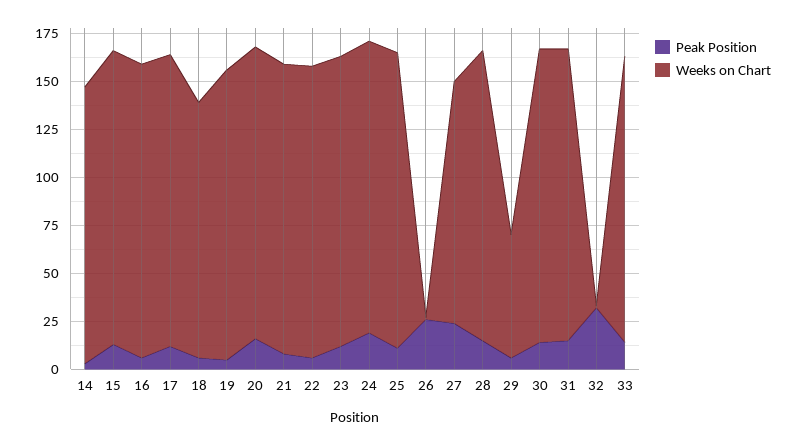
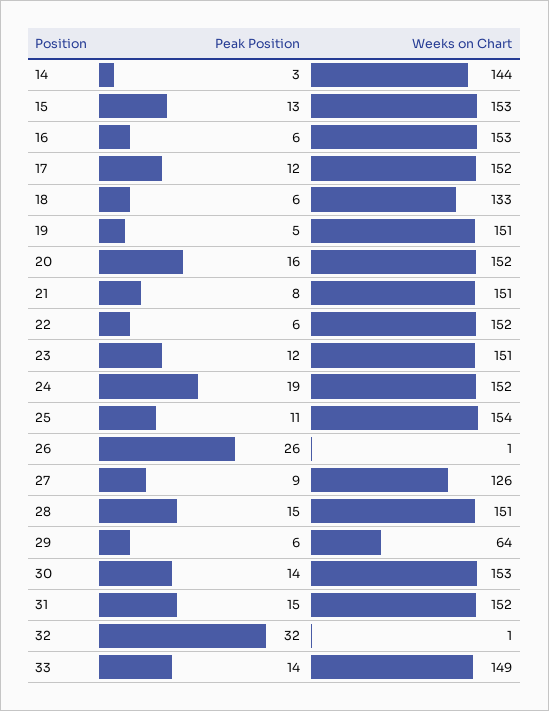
  {
    "Peak Position": {
      "14": 3,
      "15": 13,
      "16": 6,
      "17": 12,
      "18": 6,
      "19": 5,
      "20": 16,
      "21": 8,
      "22": 6,
      "23": 12,
      "24": 19,
      "25": 11,
      "26": 26,
-     "27": 25,
+     "27": 9,
      "28": 15,
      "29": 6,
      "30": 14,
      "31": 15,
      "32": 32,
      "33": 14
    },
    "Weeks on Chart": {
      "14": 144,
      "15": 153,
      "16": 153,
      "17": 152,
      "18": 133,
      "19": 151,
      "20": 152,
      "21": 151,
      "22": 152,
      "23": 151,
      "24": 152,
      "25": 154,
      "26": 1,
      "27": 126,
      "28": 151,
      "29": 64,
      "30": 153,
      "31": 152,
      "32": 1,
      "33": 149
    }
  }

